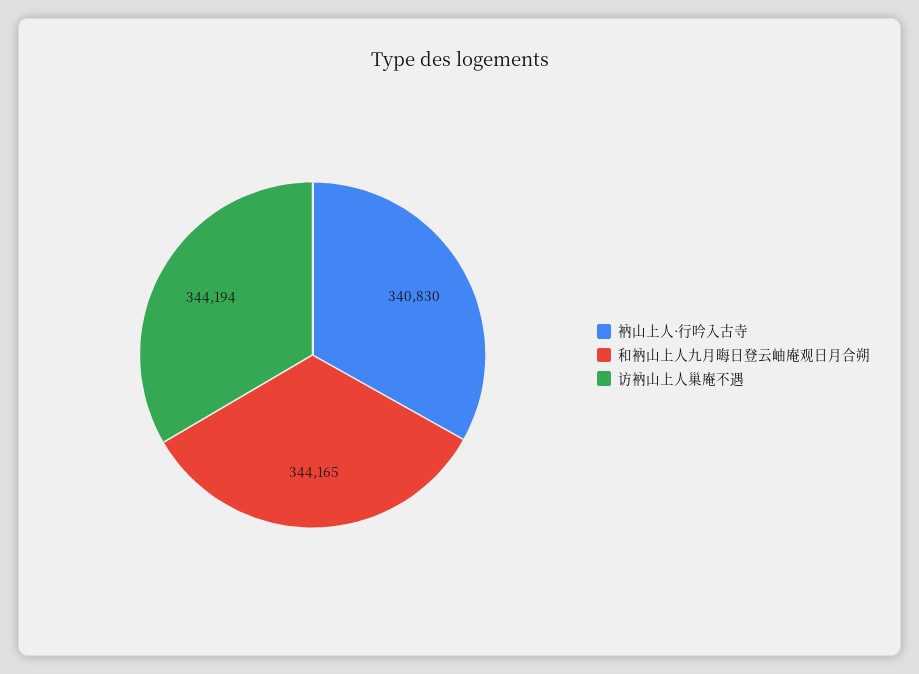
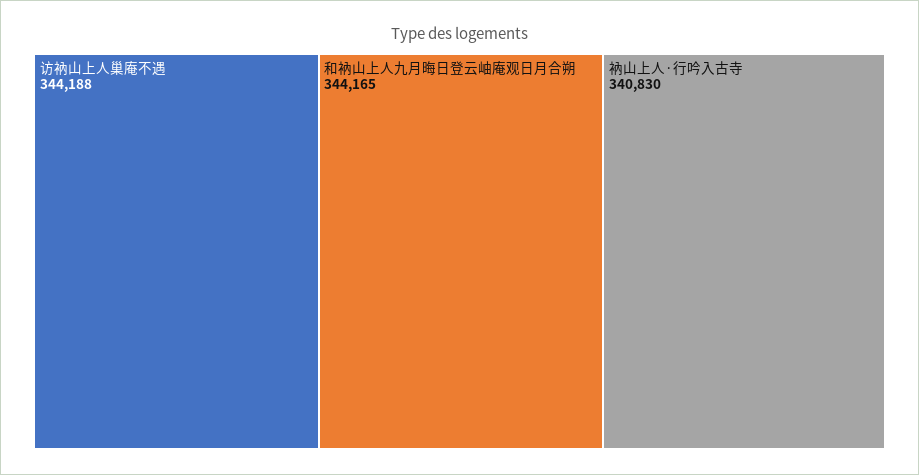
  {
    "衲山上人·行吟入古寺": 340830,
    "和衲山上人九月晦日登云岫庵观日月合朔": 344165,
-   "访衲山上人巢庵不遇": 344194
+   "访衲山上人巢庵不遇": 344188
  }

